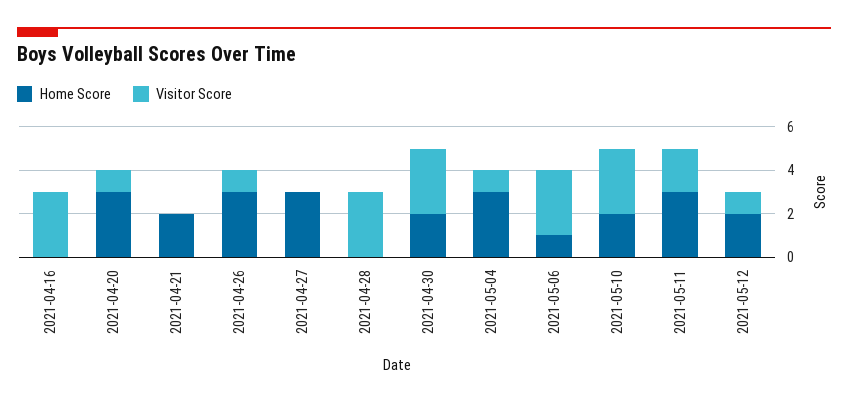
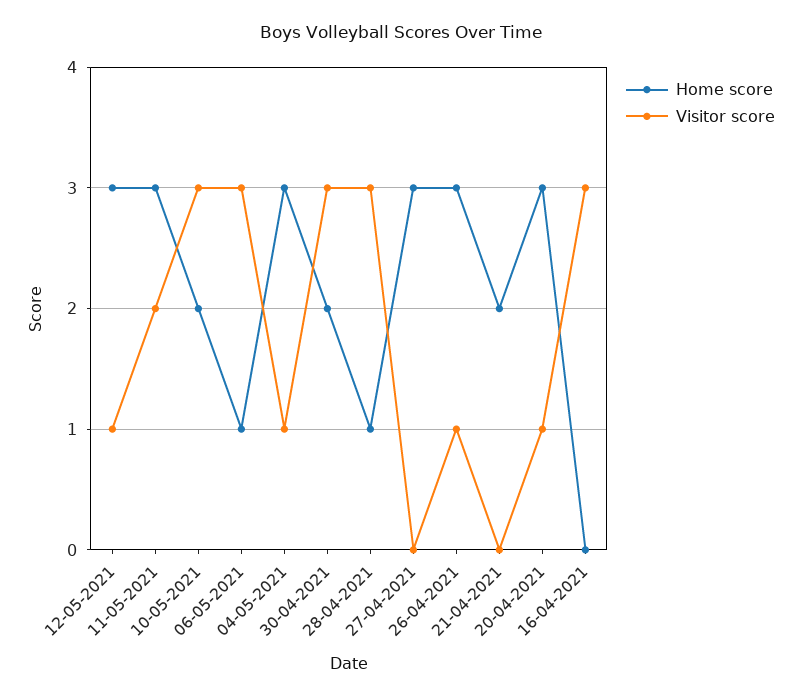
  {
    "Home Score": {
      "2021-04-16": 0,
      "2021-04-20": 3,
      "2021-04-21": 2,
      "2021-04-26": 3,
      "2021-04-27": 3,
-     "2021-04-28": 0,
+     "2021-04-28": 1,
      "2021-04-30": 2,
      "2021-05-04": 3,
      "2021-05-06": 1,
      "2021-05-10": 2,
      "2021-05-11": 3,
-     "2021-05-12": 2
+     "2021-05-12": 3
    },
    "Visitor Score": {
      "2021-04-16": 3,
      "2021-04-20": 1,
      "2021-04-21": 0,
      "2021-04-26": 1,
      "2021-04-27": 0,
      "2021-04-28": 3,
      "2021-04-30": 3,
      "2021-05-04": 1,
      "2021-05-06": 3,
      "2021-05-10": 3,
      "2021-05-11": 2,
      "2021-05-12": 1
    }
  }

